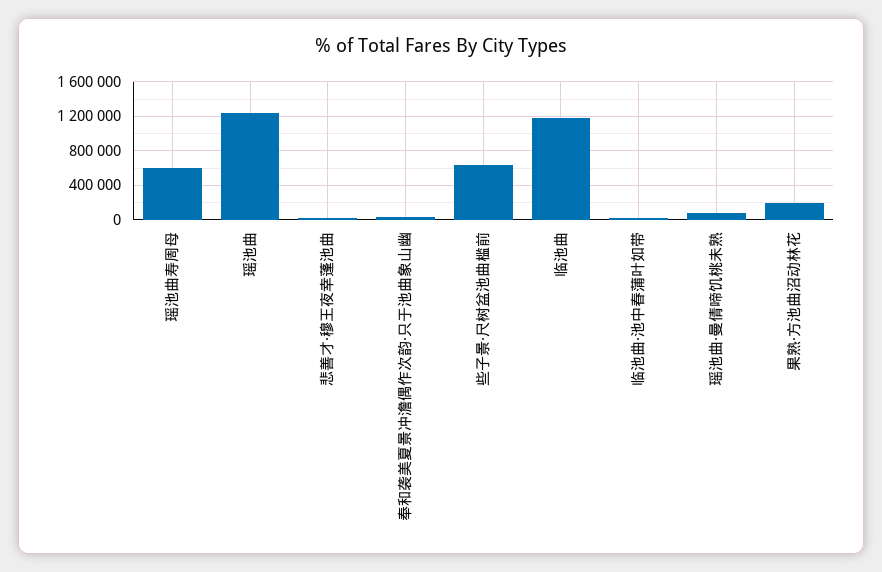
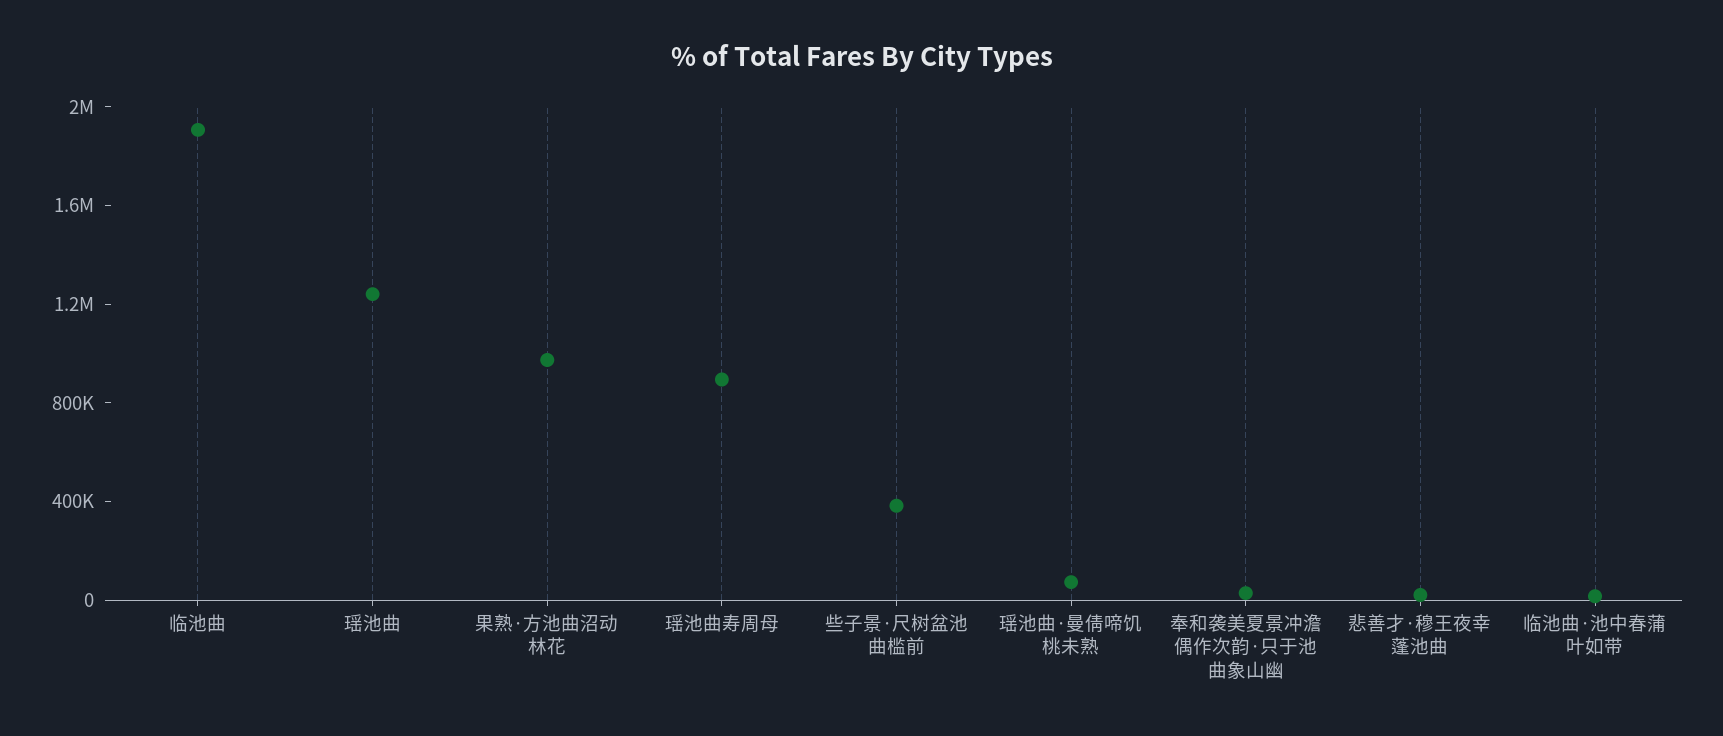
  {
-   "瑶池曲寿周母": 600000,
+   "瑶池曲寿周母": 900000,
    "瑶池曲": 1200000,
    "悲善才·穆王夜幸蓬池曲": 0,
    "奉和袭美夏景冲澹偶作次韵·只于池曲象山幽": 0,
-   "些子景·尺树盆池曲槛前": 600000,
+   "些子景·尺树盆池曲槛前": 400000,
-   "临池曲": 1200000,
+   "临池曲": 1900000,
    "临池曲·池中春蒲叶如带": 0,
    "瑶池曲·曼倩啼饥桃未熟": 100000,
-   "果熟·方池曲沼动林花": 200000
+   "果熟·方池曲沼动林花": 1000000
  }

